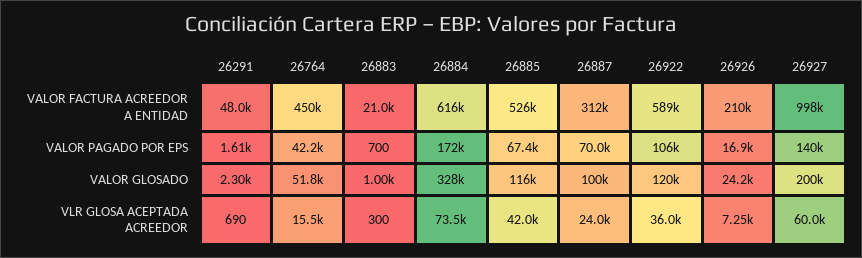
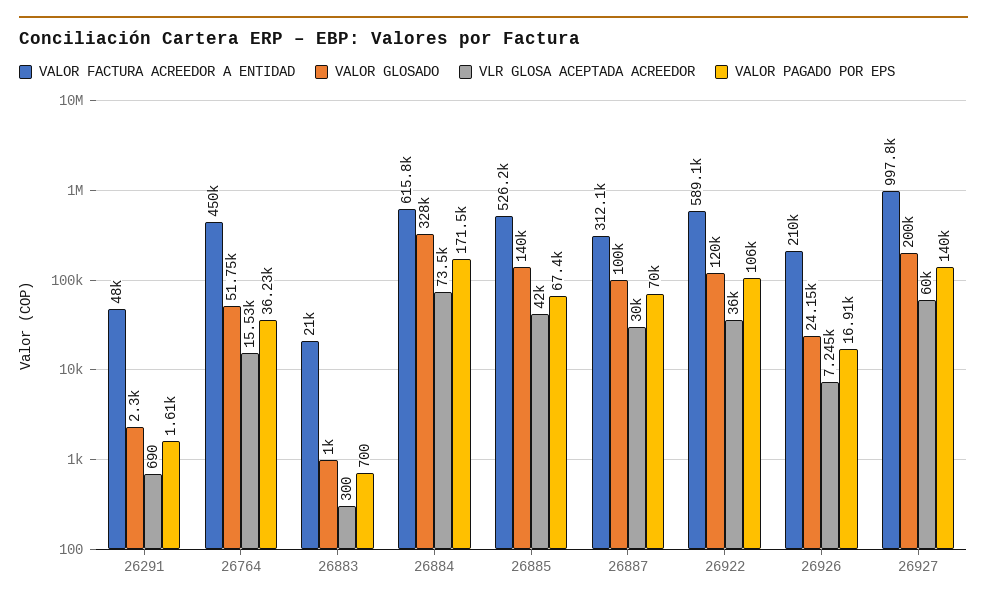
  {
    "VALOR FACTURA ACREEDOR A ENTIDAD": {
      "26291": 48000,
      "26764": 450000,
      "26883": 21000,
      "26884": 615800,
      "26885": 526200,
      "26887": 312100,
      "26922": 589100,
      "26926": 210000,
      "26927": 997800
    },
    "VALOR PAGADO POR EPS": {
      "26291": 1610,
-     "26764": 42200,
+     "26764": 36230,
      "26883": 700,
      "26884": 171500,
      "26885": 67400,
      "26887": 70000,
      "26922": 106000,
      "26926": 16910,
      "26927": 140000
    },
    "VALOR GLOSADO": {
      "26291": 2300,
      "26764": 51750,
      "26883": 1000,
      "26884": 328000,
-     "26885": 116000,
+     "26885": 140000,
      "26887": 100000,
      "26922": 120000,
      "26926": 24150,
      "26927": 200000
    },
    "VLR GLOSA ACEPTADA ACREEDOR": {
      "26291": 690,
      "26764": 15530,
      "26883": 300,
      "26884": 73500,
      "26885": 42000,
-     "26887": 24000,
+     "26887": 30000,
      "26922": 36000,
      "26926": 7245,
      "26927": 60000
    }
  }

